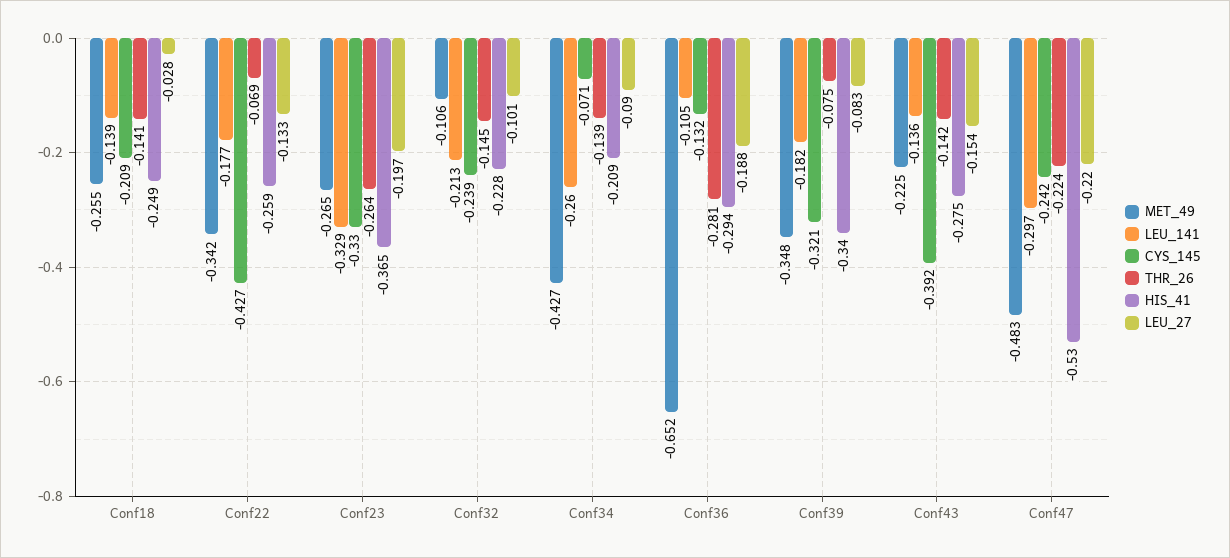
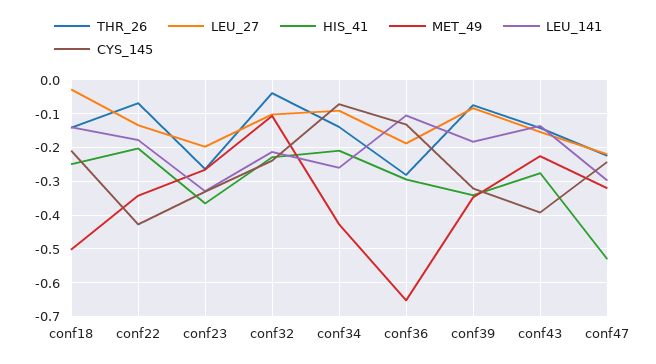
  {
    "MET_49": {
-     "Conf18": -0.255,
+     "Conf18": -0.5,
      "Conf22": -0.342,
      "Conf23": -0.265,
      "Conf32": -0.106,
      "Conf34": -0.427,
      "Conf36": -0.652,
      "Conf39": -0.348,
      "Conf43": -0.225,
-     "Conf47": -0.483
+     "Conf47": -0.32
    },
    "LEU_141": {
      "Conf18": -0.139,
      "Conf22": -0.177,
      "Conf23": -0.329,
      "Conf32": -0.213,
      "Conf34": -0.26,
      "Conf36": -0.105,
      "Conf39": -0.182,
      "Conf43": -0.136,
      "Conf47": -0.297
    },
    "CYS_145": {
      "Conf18": -0.209,
      "Conf22": -0.427,
      "Conf23": -0.33,
      "Conf32": -0.239,
      "Conf34": -0.071,
      "Conf36": -0.132,
      "Conf39": -0.321,
      "Conf43": -0.392,
      "Conf47": -0.242
    },
    "THR_26": {
      "Conf18": -0.141,
      "Conf22": -0.069,
      "Conf23": -0.264,
-     "Conf32": -0.145,
+     "Conf32": -0.04,
      "Conf34": -0.139,
      "Conf36": -0.281,
      "Conf39": -0.075,
      "Conf43": -0.142,
      "Conf47": -0.224
    },
    "HIS_41": {
      "Conf18": -0.249,
-     "Conf22": -0.259,
+     "Conf22": -0.2,
      "Conf23": -0.365,
      "Conf32": -0.228,
      "Conf34": -0.209,
      "Conf36": -0.294,
      "Conf39": -0.34,
      "Conf43": -0.275,
      "Conf47": -0.53
    },
    "LEU_27": {
      "Conf18": -0.028,
      "Conf22": -0.133,
      "Conf23": -0.197,
      "Conf32": -0.101,
      "Conf34": -0.09,
      "Conf36": -0.188,
      "Conf39": -0.083,
      "Conf43": -0.154,
      "Conf47": -0.22
    }
  }

